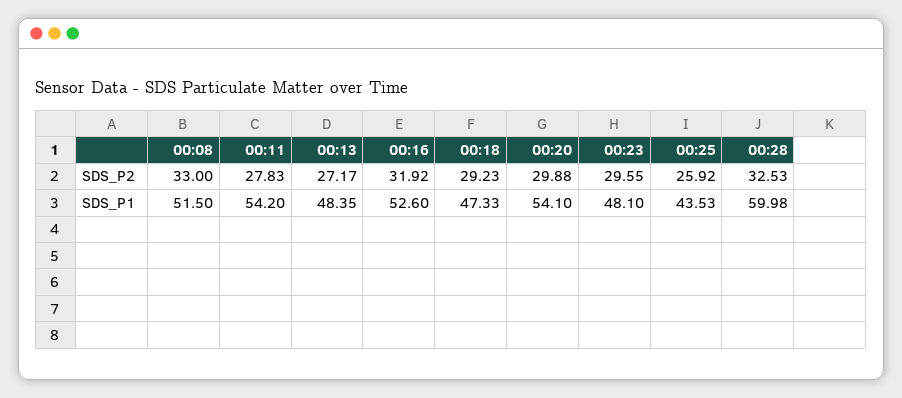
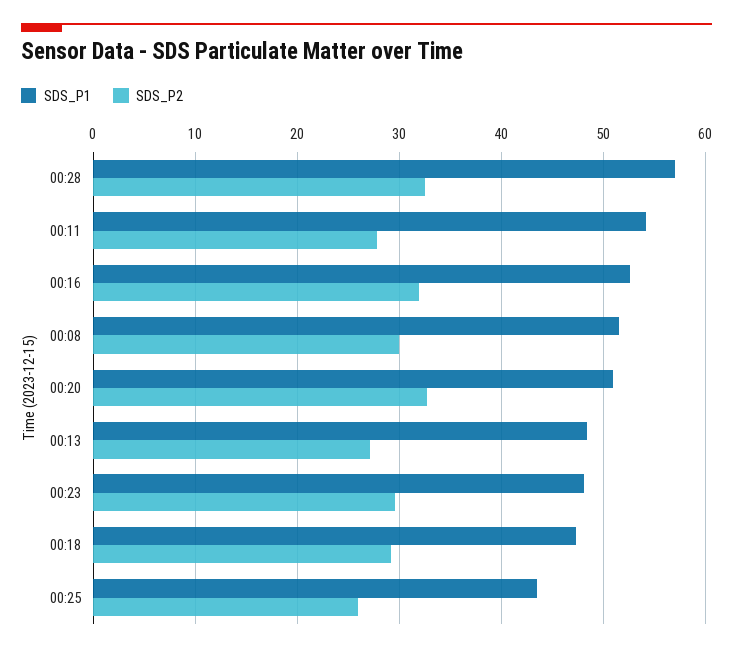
  {
    "SDS_P2": {
-     "00:08": 33,
+     "00:08": 30,
      "00:11": 27.83,
      "00:13": 27.17,
      "00:16": 31.92,
      "00:18": 29.23,
-     "00:20": 29.88,
+     "00:20": 33,
      "00:23": 29.55,
      "00:25": 25.92,
      "00:28": 32.53
    },
    "SDS_P1": {
      "00:08": 51.5,
      "00:11": 54.2,
      "00:13": 48.35,
      "00:16": 52.6,
      "00:18": 47.33,
-     "00:20": 54.1,
+     "00:20": 51,
      "00:23": 48.1,
      "00:25": 43.53,
-     "00:28": 59.98
+     "00:28": 57
    }
  }

